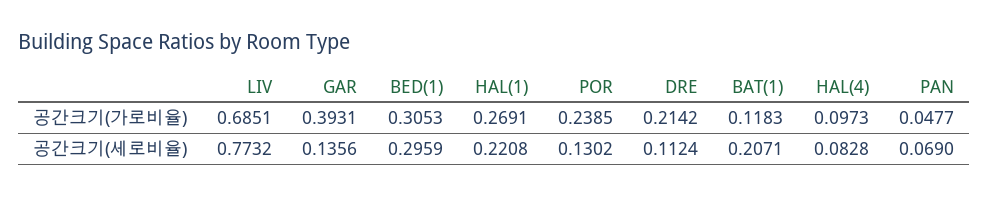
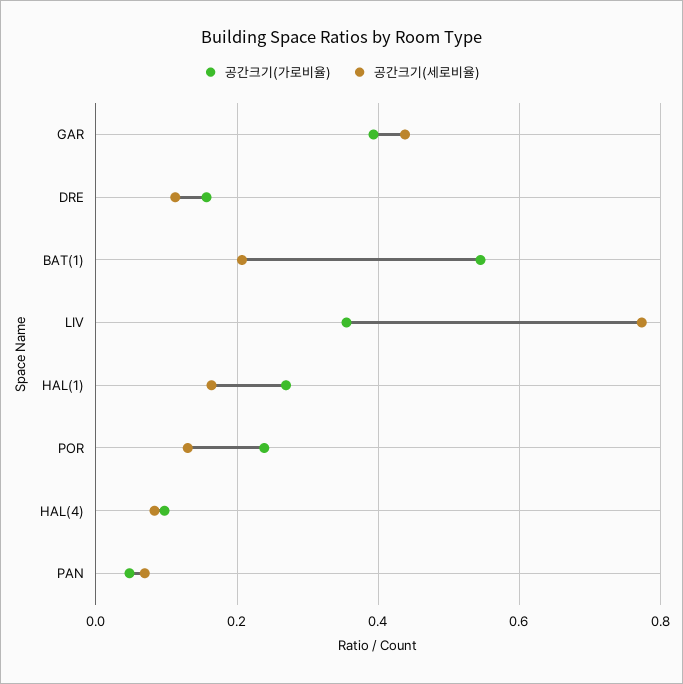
  {
    "공간크기(가로비율)": {
-     "LIV": 0.6851,
+     "LIV": 0.36,
      "GAR": 0.3931,
-     "BED(1)": 0.3053,
      "HAL(1)": 0.2691,
      "POR": 0.2385,
-     "DRE": 0.2142,
+     "DRE": 0.16,
-     "BAT(1)": 0.1183,
+     "BAT(1)": 0.54,
      "HAL(4)": 0.0973,
      "PAN": 0.0477
    },
    "공간크기(세로비율)": {
      "LIV": 0.7732,
-     "GAR": 0.1356,
+     "GAR": 0.44,
-     "BED(1)": 0.2959,
-     "HAL(1)": 0.2208,
+     "HAL(1)": 0.16,
      "POR": 0.1302,
      "DRE": 0.1124,
      "BAT(1)": 0.2071,
      "HAL(4)": 0.0828,
      "PAN": 0.069
    }
  }

